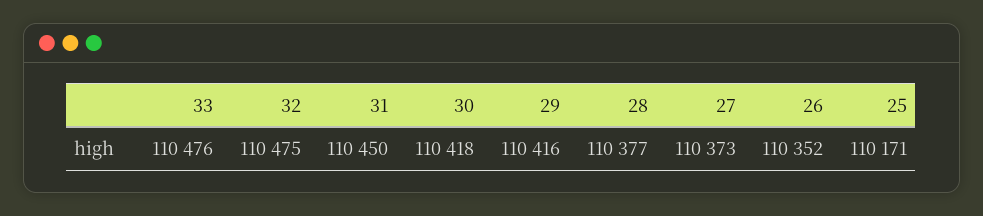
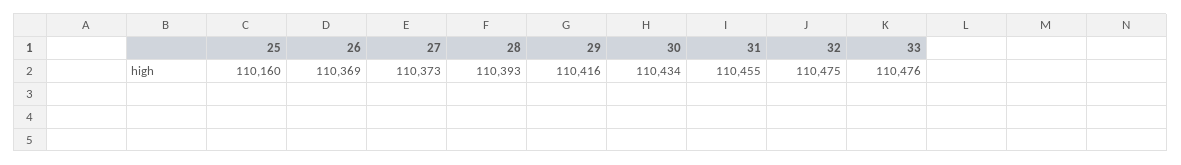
  {
    "33": 110476,
    "32": 110475,
-   "31": 110450,
+   "31": 110455,
-   "30": 110418,
+   "30": 110434,
    "29": 110416,
-   "28": 110377,
+   "28": 110393,
    "27": 110373,
-   "26": 110352,
+   "26": 110369,
-   "25": 110171
+   "25": 110160
  }

